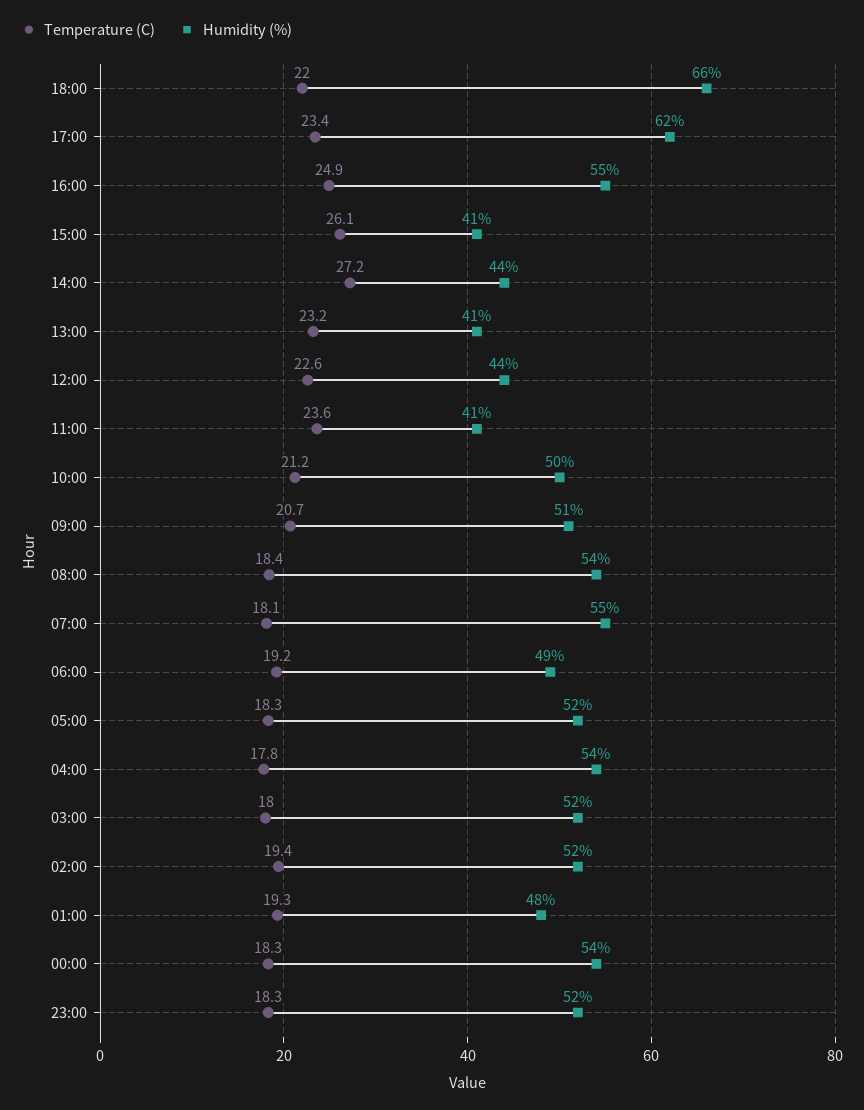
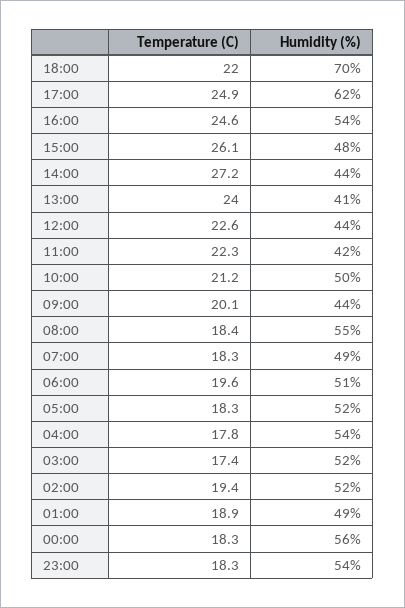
  {
    "Temperature (C)": {
      "18:00": 22,
-     "17:00": 23.4,
+     "17:00": 24.9,
-     "16:00": 24.9,
+     "16:00": 24.6,
      "15:00": 26.1,
      "14:00": 27.2,
-     "13:00": 23.2,
+     "13:00": 24,
      "12:00": 22.6,
-     "11:00": 23.6,
+     "11:00": 22.3,
      "10:00": 21.2,
-     "09:00": 20.7,
+     "09:00": 20.1,
      "08:00": 18.4,
-     "07:00": 18.1,
+     "07:00": 18.3,
-     "06:00": 19.2,
+     "06:00": 19.6,
      "05:00": 18.3,
      "04:00": 17.8,
-     "03:00": 18,
+     "03:00": 17.4,
      "02:00": 19.4,
-     "01:00": 19.3,
+     "01:00": 18.9,
      "00:00": 18.3,
      "23:00": 18.3
    },
    "Humidity (%)": {
-     "18:00": 66,
+     "18:00": 70,
      "17:00": 62,
-     "16:00": 55,
+     "16:00": 54,
-     "15:00": 41,
+     "15:00": 48,
      "14:00": 44,
      "13:00": 41,
      "12:00": 44,
-     "11:00": 41,
+     "11:00": 42,
      "10:00": 50,
-     "09:00": 51,
+     "09:00": 44,
-     "08:00": 54,
+     "08:00": 55,
-     "07:00": 55,
+     "07:00": 49,
-     "06:00": 49,
+     "06:00": 51,
      "05:00": 52,
      "04:00": 54,
      "03:00": 52,
      "02:00": 52,
-     "01:00": 48,
+     "01:00": 49,
-     "00:00": 54,
+     "00:00": 56,
-     "23:00": 52
+     "23:00": 54
    }
  }

